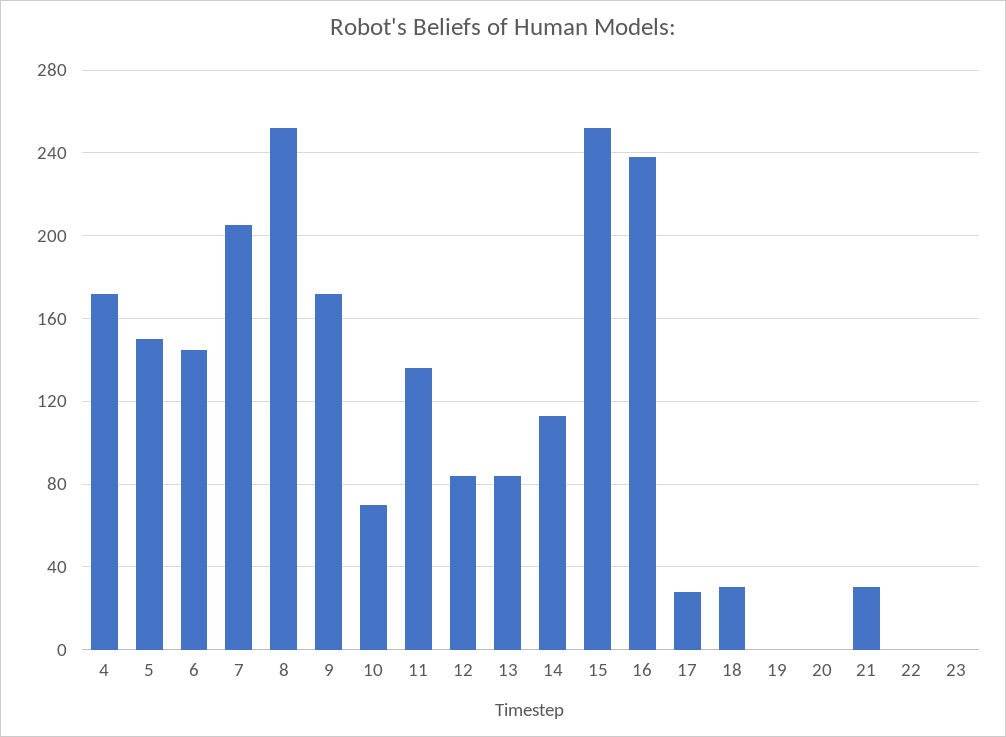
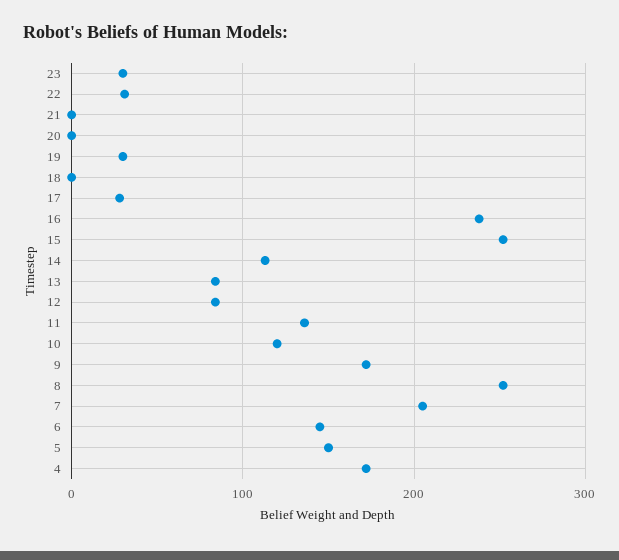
  {
    "4": 170,
    "5": 150,
    "6": 145,
    "7": 205,
    "8": 250,
    "9": 170,
-   "10": 70,
+   "10": 120,
    "11": 135,
    "12": 85,
    "13": 85,
    "14": 115,
    "15": 250,
    "16": 240,
    "17": 30,
-   "18": 30,
+   "18": 0,
-   "19": 0,
+   "19": 30,
    "20": 0,
-   "21": 30,
+   "21": 0,
-   "22": 0,
+   "22": 30,
-   "23": 0
+   "23": 30
  }

